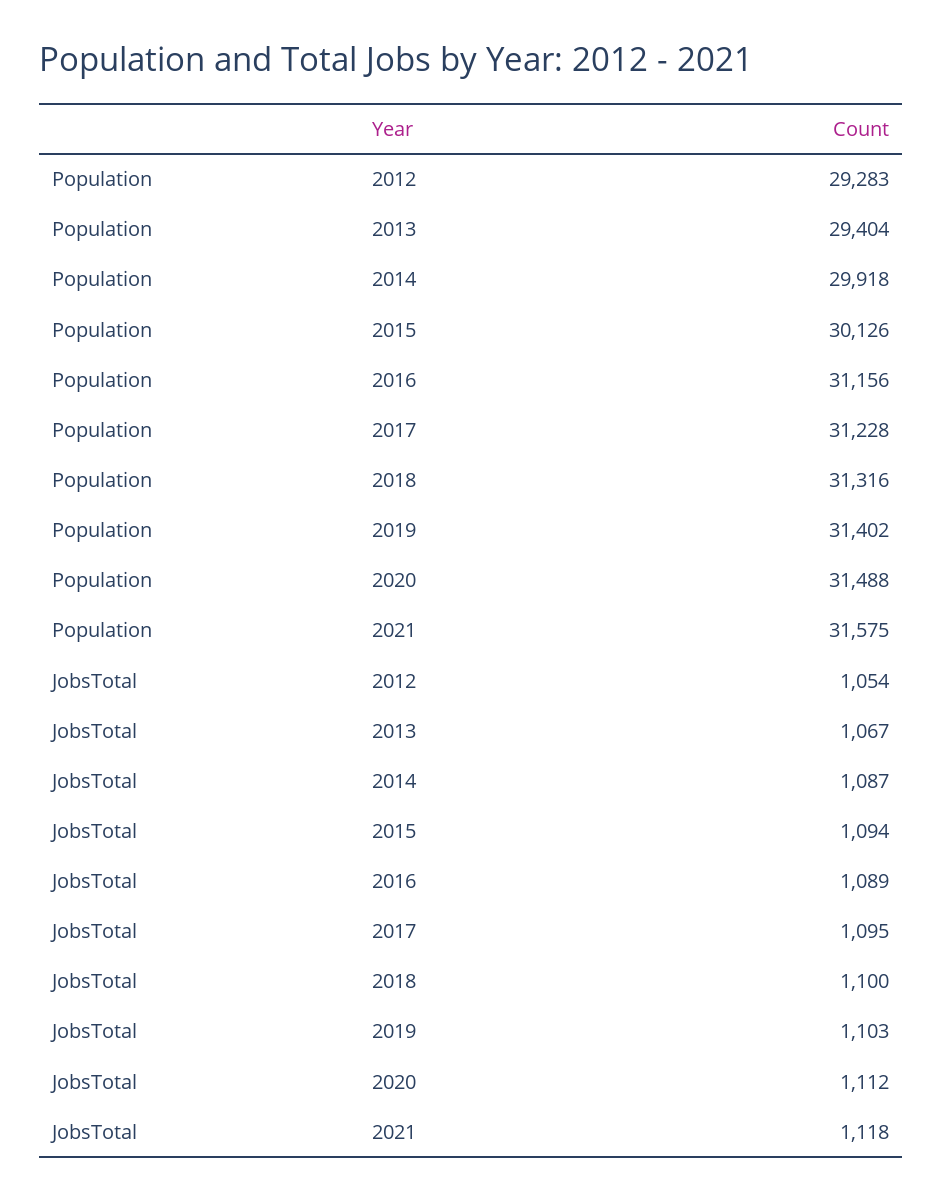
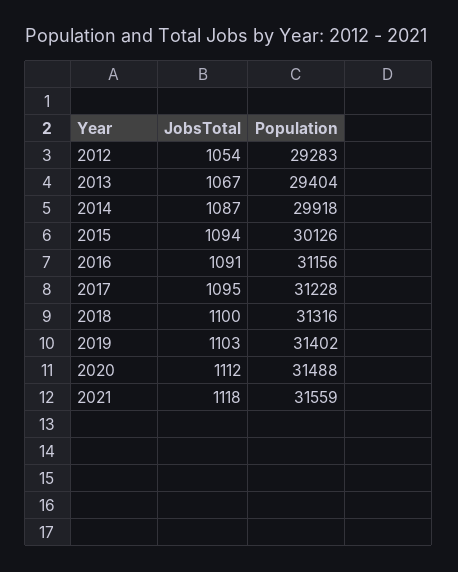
  {
    "Population": {
      "2012": 29283,
      "2013": 29404,
      "2014": 29918,
      "2015": 30126,
      "2016": 31156,
      "2017": 31228,
      "2018": 31316,
      "2019": 31402,
      "2020": 31488,
-     "2021": 31575
+     "2021": 31559
    },
    "JobsTotal": {
      "2012": 1054,
      "2013": 1067,
      "2014": 1087,
      "2015": 1094,
-     "2016": 1089,
+     "2016": 1091,
      "2017": 1095,
      "2018": 1100,
      "2019": 1103,
      "2020": 1112,
      "2021": 1118
    }
  }

